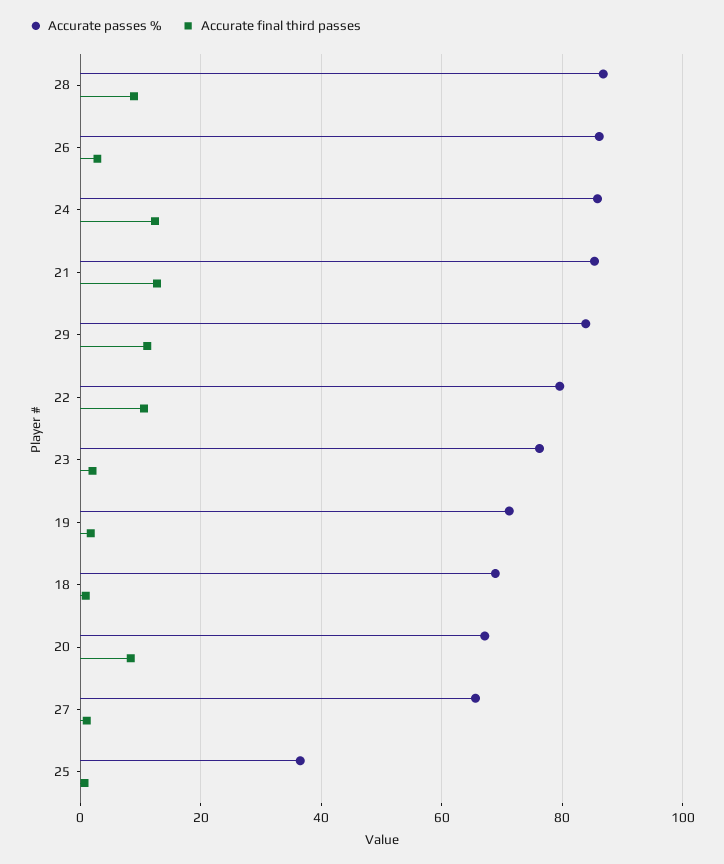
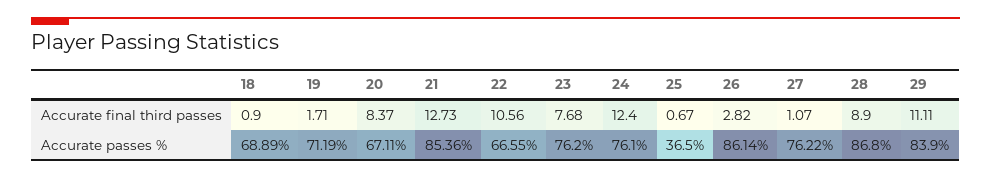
  {
    "Accurate passes %": {
      "28": 86.8,
      "26": 86.14,
-     "24": 86,
+     "24": 76.1,
      "21": 85.36,
      "29": 83.9,
-     "22": 80,
+     "22": 66.55,
      "23": 76.2,
      "19": 71.19,
      "18": 68.89,
      "20": 67.11,
-     "27": 66,
+     "27": 76.22,
      "25": 36.5
    },
    "Accurate final third passes": {
      "28": 8.9,
      "26": 2.82,
      "24": 12.4,
      "21": 12.73,
      "29": 11.11,
      "22": 10.56,
-     "23": 2,
+     "23": 7.68,
      "19": 1.71,
      "18": 0.9,
      "20": 8.37,
      "27": 1.07,
      "25": 0.67
    }
  }

